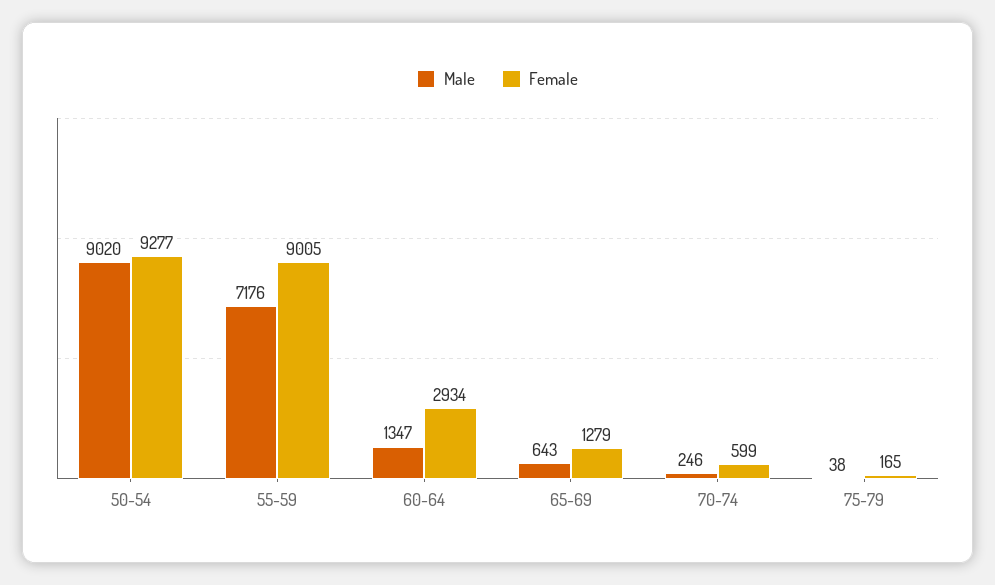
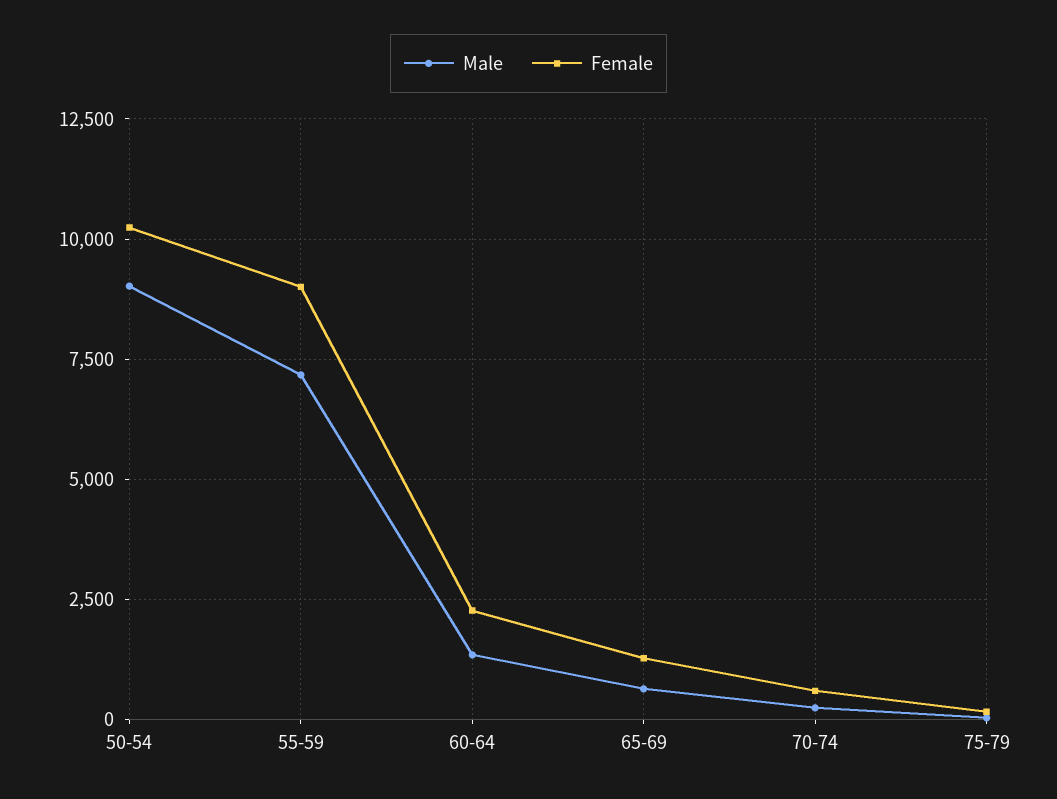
  {
    "Male": {
      "50-54": 9020,
      "55-59": 7176,
      "60-64": 1347,
      "65-69": 643,
      "70-74": 246,
      "75-79": 38
    },
    "Female": {
-     "50-54": 9277,
+     "50-54": 10250,
      "55-59": 9005,
-     "60-64": 2934,
+     "60-64": 2250,
      "65-69": 1279,
      "70-74": 599,
      "75-79": 165
    }
  }

